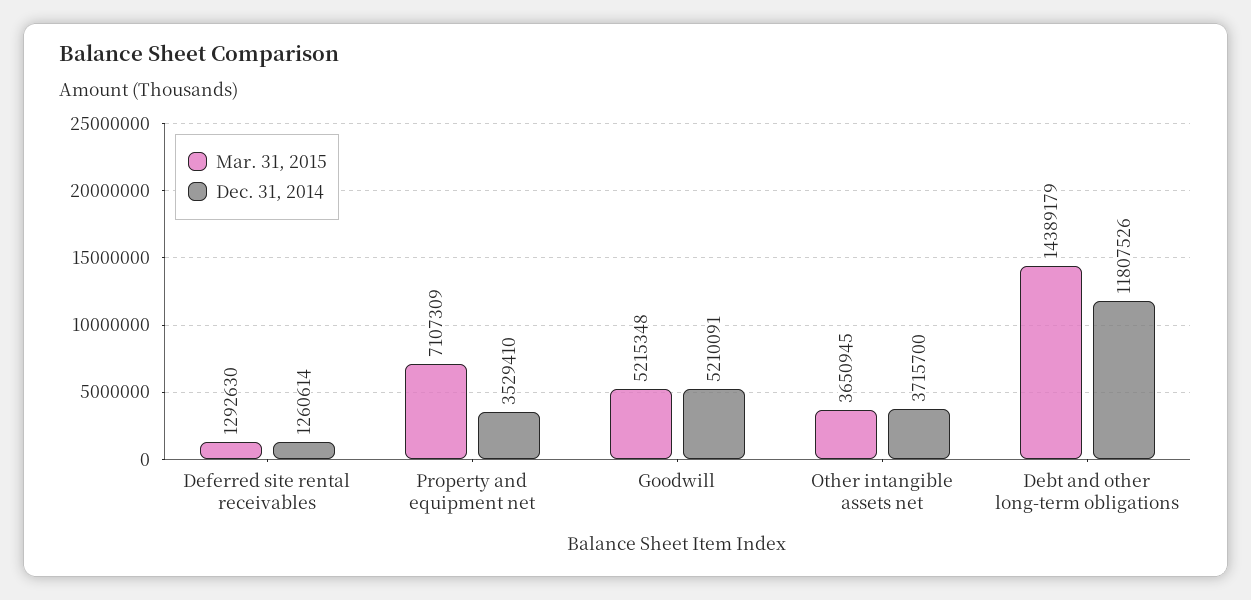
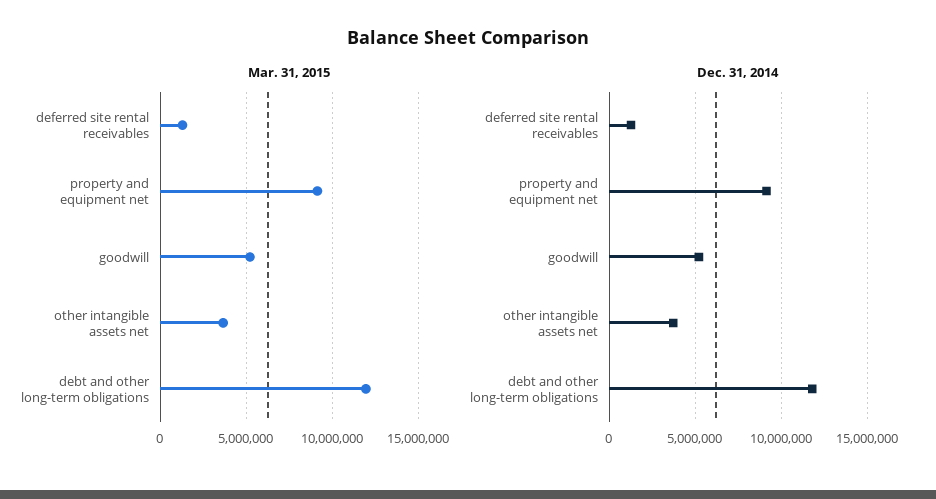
  {
    "Mar. 31, 2015": {
      "Deferred site rental receivables": 1292630,
-     "Property and equipment net": 7107309,
+     "Property and equipment net": 9000000,
      "Goodwill": 5215348,
      "Other intangible assets net": 3650945,
-     "Debt and other long-term obligations": 14389179
+     "Debt and other long-term obligations": 12000000
    },
    "Dec. 31, 2014": {
      "Deferred site rental receivables": 1260614,
-     "Property and equipment net": 3529410,
+     "Property and equipment net": 9000000,
      "Goodwill": 5210091,
      "Other intangible assets net": 3715700,
      "Debt and other long-term obligations": 11807526
    }
  }

